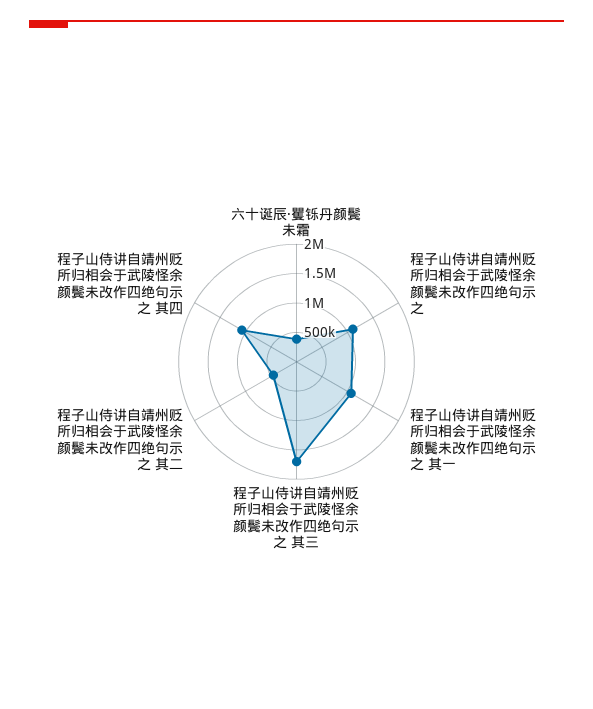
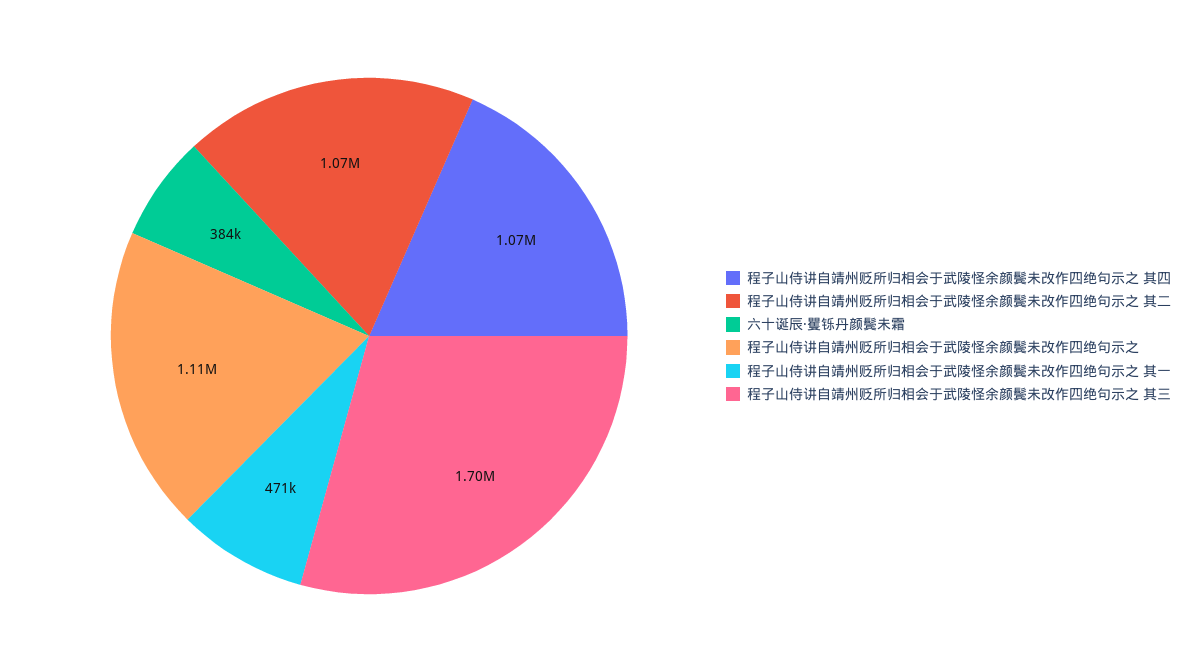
  {
    "六十诞辰·矍铄丹颜鬓未霜": 384000,
    "程子山侍讲自靖州贬所归相会于武陵怪余颜鬓未改作四绝句示之": 1110000,
-   "程子山侍讲自靖州贬所归相会于武陵怪余颜鬓未改作四绝句示之 其一": 1000000,
+   "程子山侍讲自靖州贬所归相会于武陵怪余颜鬓未改作四绝句示之 其一": 471000,
    "程子山侍讲自靖州贬所归相会于武陵怪余颜鬓未改作四绝句示之 其三": 1700000,
-   "程子山侍讲自靖州贬所归相会于武陵怪余颜鬓未改作四绝句示之 其二": 500000,
+   "程子山侍讲自靖州贬所归相会于武陵怪余颜鬓未改作四绝句示之 其二": 1070000,
    "程子山侍讲自靖州贬所归相会于武陵怪余颜鬓未改作四绝句示之 其四": 1070000
  }

